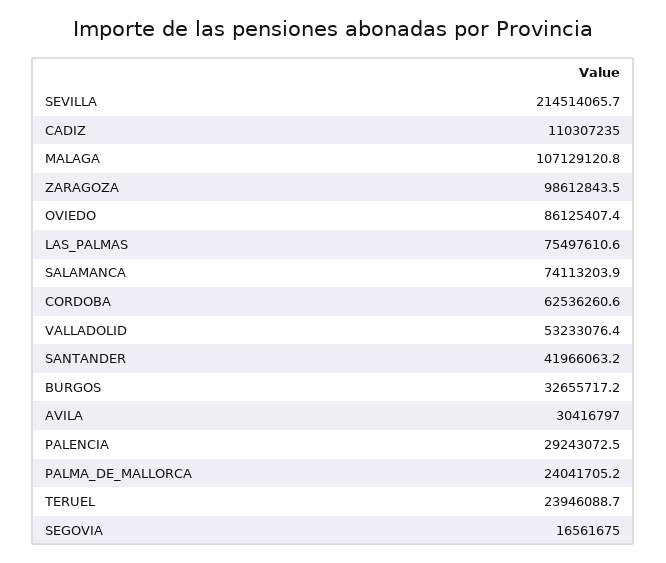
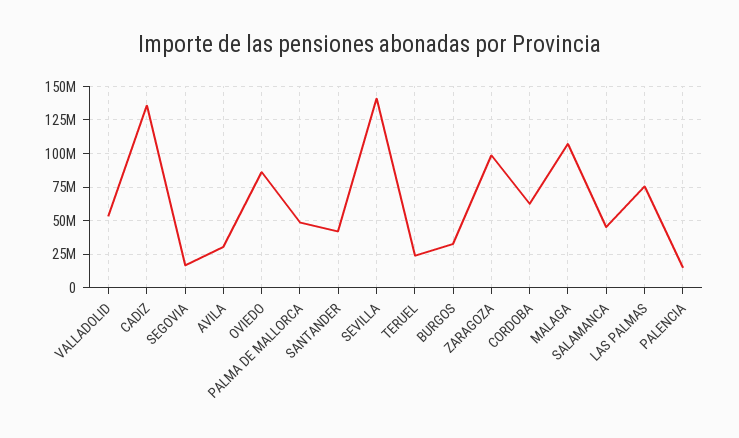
  {
-   "SEVILLA": 214514065.7,
+   "SEVILLA": 140000000,
-   "CADIZ": 110307235,
+   "CADIZ": 135000000,
    "MALAGA": 107129120.8,
    "ZARAGOZA": 98612843.5,
    "OVIEDO": 86125407.4,
    "LAS_PALMAS": 75497610.6,
-   "SALAMANCA": 74113203.9,
+   "SALAMANCA": 45000000,
    "CORDOBA": 62536260.6,
    "VALLADOLID": 53233076.4,
    "SANTANDER": 41966063.2,
    "BURGOS": 32655717.2,
    "AVILA": 30416797,
-   "PALENCIA": 29243072.5,
+   "PALENCIA": 15000000,
-   "PALMA_DE_MALLORCA": 24041705.2,
+   "PALMA_DE_MALLORCA": 50000000,
    "TERUEL": 23946088.7,
    "SEGOVIA": 16561675
  }

